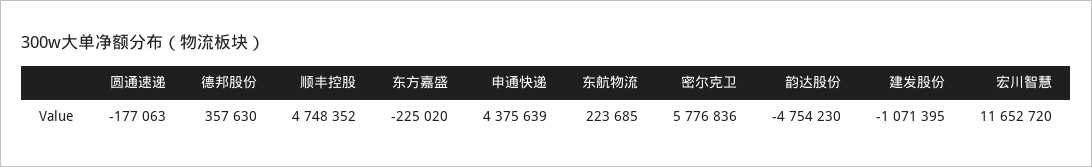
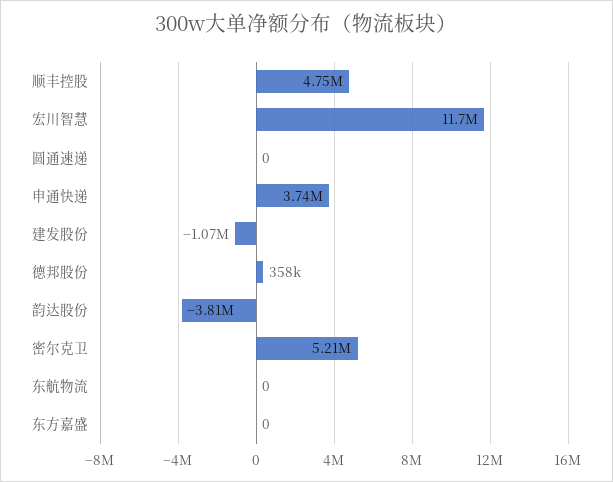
  {
-   "圆通速递": -177063,
+   "圆通速递": 0,
    "德邦股份": 357630,
    "顺丰控股": 4748352,
-   "东方嘉盛": -225020,
+   "东方嘉盛": 0,
-   "申通快递": 4375639,
+   "申通快递": 3740000,
-   "东航物流": 223685,
+   "东航物流": 0,
-   "密尔克卫": 5776836,
+   "密尔克卫": 5210000,
-   "韵达股份": -4754230,
+   "韵达股份": -3810000,
    "建发股份": -1071395,
    "宏川智慧": 11652720
  }

